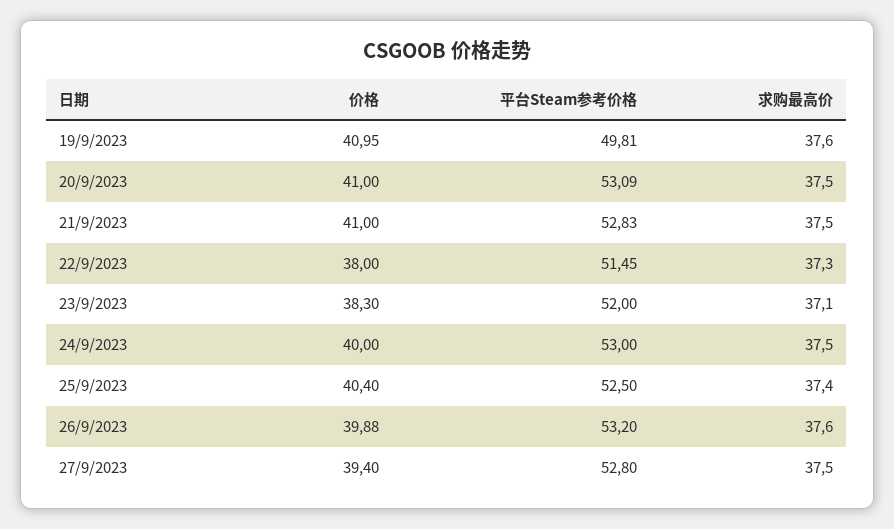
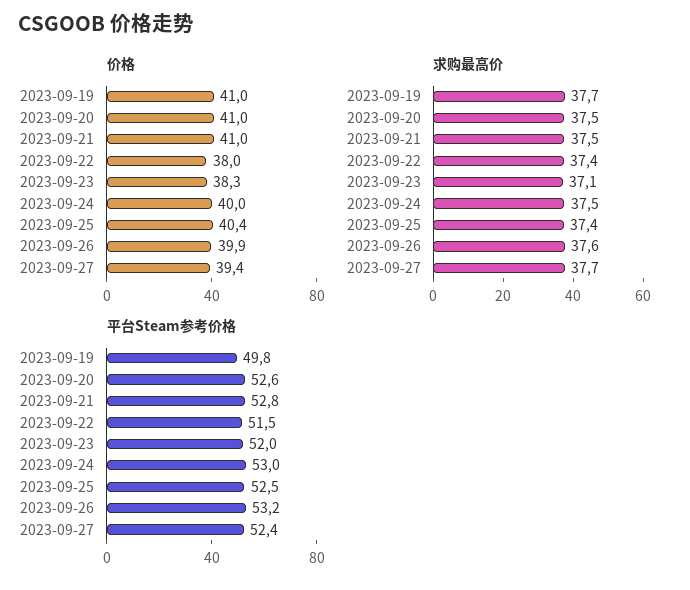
  {
    "价格": {
      "19/9/2023": 40.95,
      "20/9/2023": 41,
      "21/9/2023": 41,
      "22/9/2023": 38,
      "23/9/2023": 38.3,
      "24/9/2023": 40,
      "25/9/2023": 40.4,
      "26/9/2023": 39.88,
      "27/9/2023": 39.4
    },
    "平台Steam参考价格": {
      "19/9/2023": 49.81,
-     "20/9/2023": 53.09,
+     "20/9/2023": 52.6,
      "21/9/2023": 52.83,
      "22/9/2023": 51.45,
      "23/9/2023": 52,
      "24/9/2023": 53,
      "25/9/2023": 52.5,
      "26/9/2023": 53.2,
-     "27/9/2023": 52.8
+     "27/9/2023": 52.4
    },
    "求购最高价": {
-     "19/9/2023": 37.6,
+     "19/9/2023": 37.7,
      "20/9/2023": 37.5,
      "21/9/2023": 37.5,
-     "22/9/2023": 37.3,
+     "22/9/2023": 37.4,
      "23/9/2023": 37.1,
      "24/9/2023": 37.5,
      "25/9/2023": 37.4,
      "26/9/2023": 37.6,
-     "27/9/2023": 37.5
+     "27/9/2023": 37.7
    }
  }

